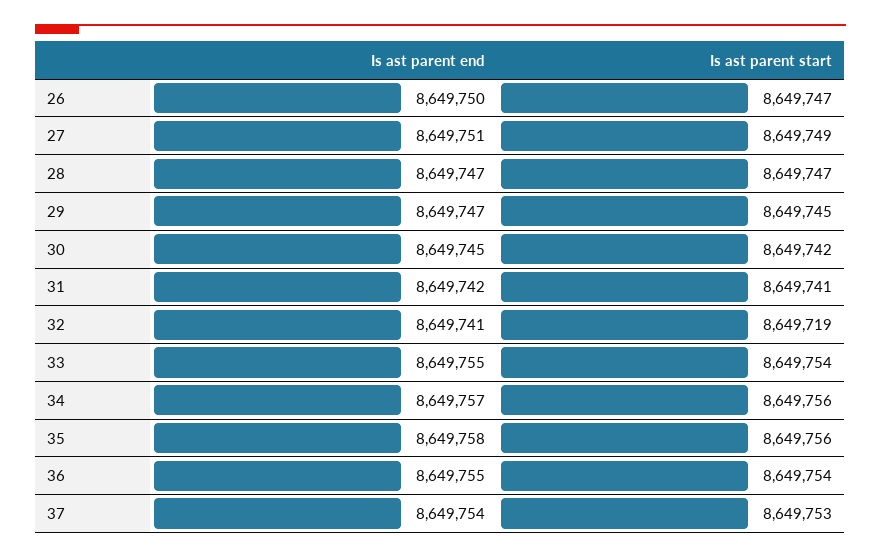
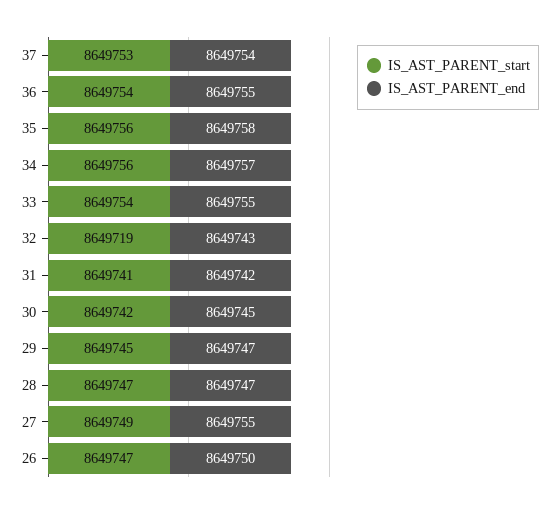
  {
    "Is ast parent end": {
      "26": 8649750,
-     "27": 8649751,
+     "27": 8649755,
      "28": 8649747,
      "29": 8649747,
      "30": 8649745,
      "31": 8649742,
-     "32": 8649741,
+     "32": 8649743,
      "33": 8649755,
      "34": 8649757,
      "35": 8649758,
      "36": 8649755,
      "37": 8649754
    },
    "Is ast parent start": {
      "26": 8649747,
      "27": 8649749,
      "28": 8649747,
      "29": 8649745,
      "30": 8649742,
      "31": 8649741,
      "32": 8649719,
      "33": 8649754,
      "34": 8649756,
      "35": 8649756,
      "36": 8649754,
      "37": 8649753
    }
  }

